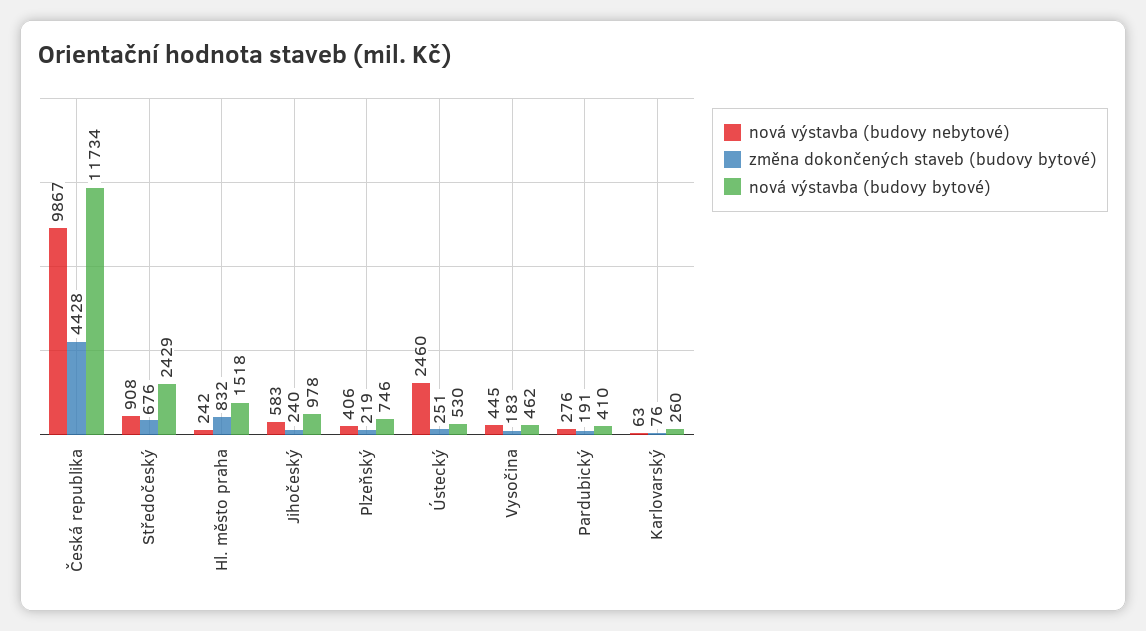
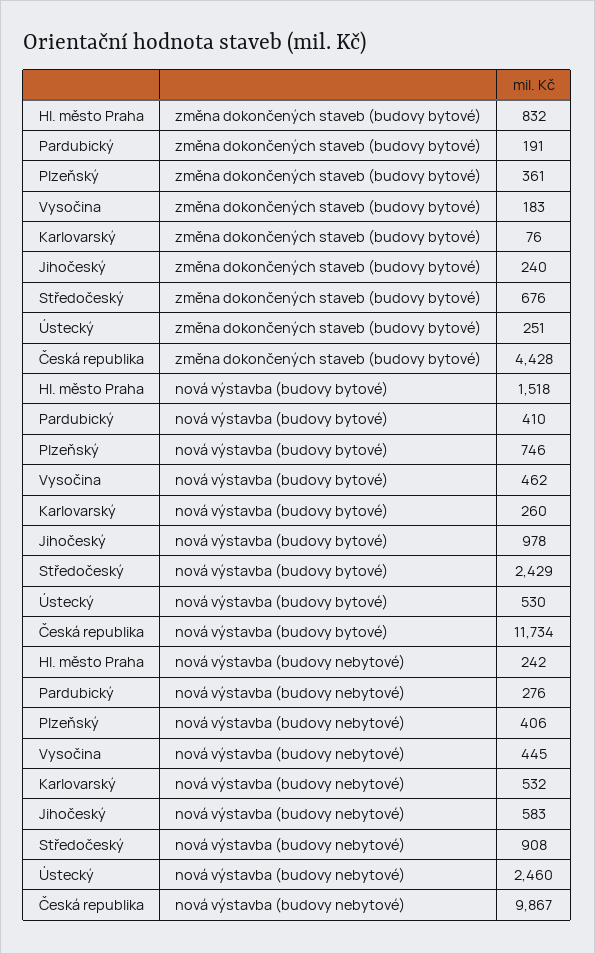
  {
    "nová výstavba (budovy nebytové)": {
      "Česká republika": 9867,
      "Středočeský": 908,
      "Hl. město praha": 242,
      "Jihočeský": 583,
      "Plzeňský": 406,
      "Ústecký": 2460,
      "Vysočina": 445,
      "Pardubický": 276,
-     "Karlovarský": 63
+     "Karlovarský": 532
    },
    "změna dokončených staveb (budovy bytové)": {
      "Česká republika": 4428,
      "Středočeský": 676,
      "Hl. město praha": 832,
      "Jihočeský": 240,
-     "Plzeňský": 219,
+     "Plzeňský": 361,
      "Ústecký": 251,
      "Vysočina": 183,
      "Pardubický": 191,
      "Karlovarský": 76
    },
    "nová výstavba (budovy bytové)": {
      "Česká republika": 11734,
      "Středočeský": 2429,
      "Hl. město praha": 1518,
      "Jihočeský": 978,
      "Plzeňský": 746,
      "Ústecký": 530,
      "Vysočina": 462,
      "Pardubický": 410,
      "Karlovarský": 260
    }
  }

